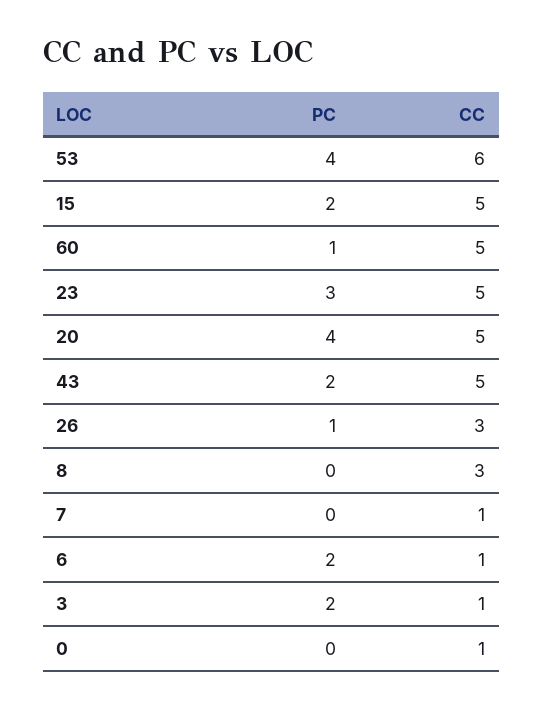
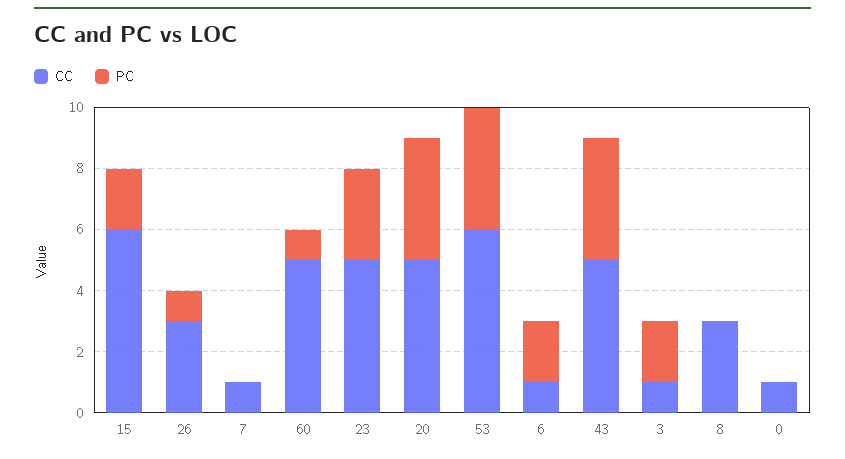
  {
    "PC": {
      "53": 4,
      "15": 2,
      "60": 1,
      "23": 3,
      "20": 4,
-     "43": 2,
+     "43": 4,
      "26": 1,
      "8": 0,
      "7": 0,
      "6": 2,
      "3": 2,
      "0": 0
    },
    "CC": {
      "53": 6,
-     "15": 5,
+     "15": 6,
      "60": 5,
      "23": 5,
      "20": 5,
      "43": 5,
      "26": 3,
      "8": 3,
      "7": 1,
      "6": 1,
      "3": 1,
      "0": 1
    }
  }

